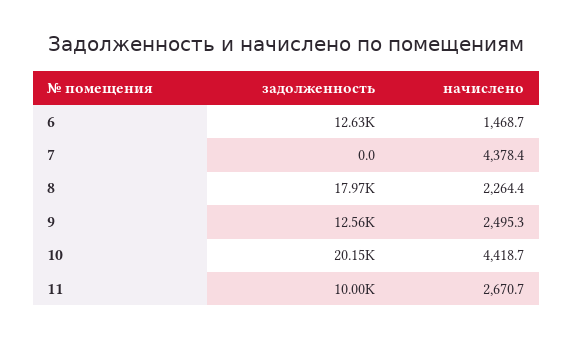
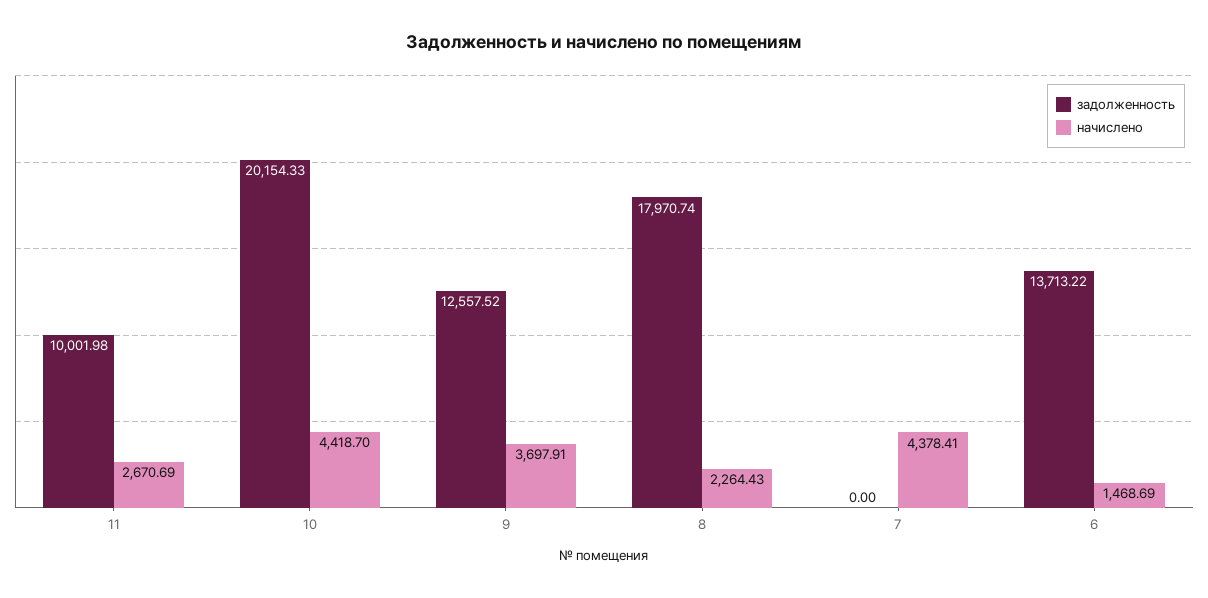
  {
    "задолженность": {
-     "6": 12630,
+     "6": 13713.22,
      "7": 0,
      "8": 17970.74,
      "9": 12557.52,
      "10": 20154.33,
      "11": 10001.98
    },
    "начислено": {
      "6": 1468.69,
      "7": 4378.41,
      "8": 2264.43,
-     "9": 2495.3,
+     "9": 3697.91,
      "10": 4418.7,
      "11": 2670.69
    }
  }

